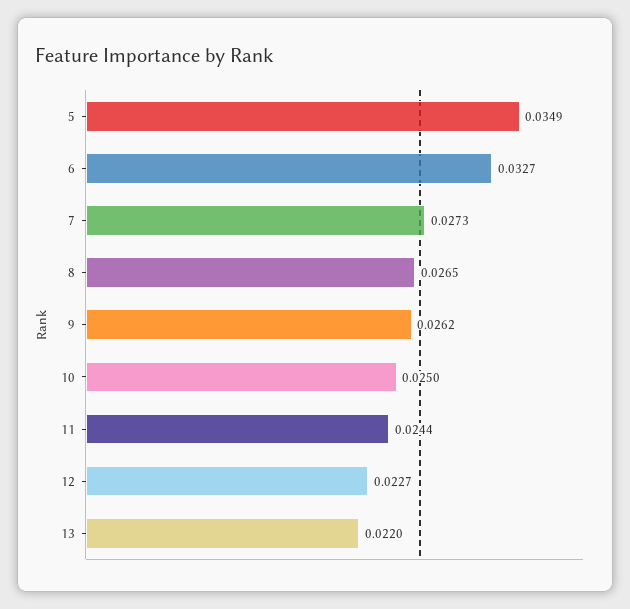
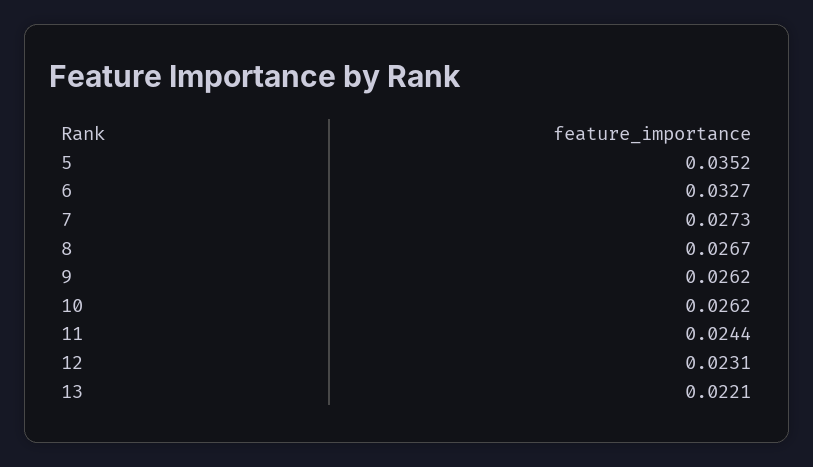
  {
-   "5": 0.0349,
+   "5": 0.0352,
    "6": 0.0327,
    "7": 0.0273,
-   "8": 0.0265,
+   "8": 0.0267,
    "9": 0.0262,
-   "10": 0.025,
+   "10": 0.0262,
    "11": 0.0244,
-   "12": 0.0227,
+   "12": 0.0231,
-   "13": 0.022
+   "13": 0.0221
  }

